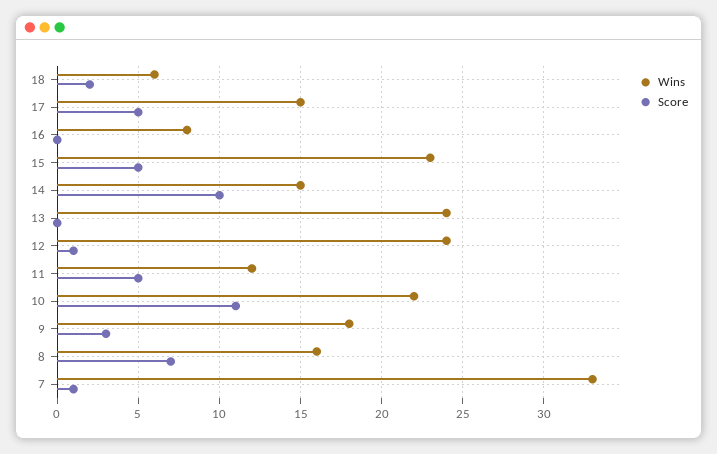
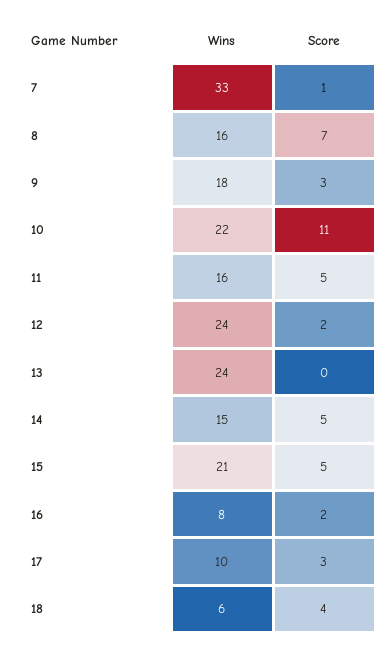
  {
    "Wins": {
      "18": 6,
-     "17": 15,
+     "17": 10,
      "16": 8,
-     "15": 23,
+     "15": 21,
      "14": 15,
      "13": 24,
      "12": 24,
-     "11": 12,
+     "11": 16,
      "10": 22,
      "9": 18,
      "8": 16,
      "7": 33
    },
    "Score": {
-     "18": 2,
+     "18": 4,
-     "17": 5,
+     "17": 3,
-     "16": 0,
+     "16": 2,
      "15": 5,
-     "14": 10,
+     "14": 5,
      "13": 0,
-     "12": 1,
+     "12": 2,
      "11": 5,
      "10": 11,
      "9": 3,
      "8": 7,
      "7": 1
    }
  }

